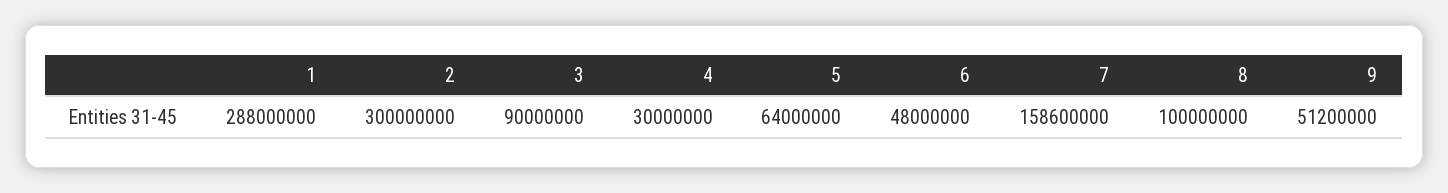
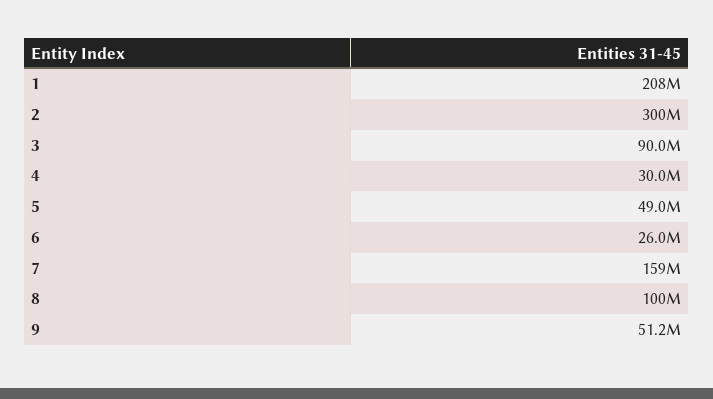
  {
-   "1": 288000000,
+   "1": 208000000,
    "2": 300000000,
    "3": 90000000,
    "4": 30000000,
-   "5": 64000000,
+   "5": 49000000,
-   "6": 48000000,
+   "6": 26000000,
    "7": 158600000,
    "8": 100000000,
    "9": 51200000
  }

